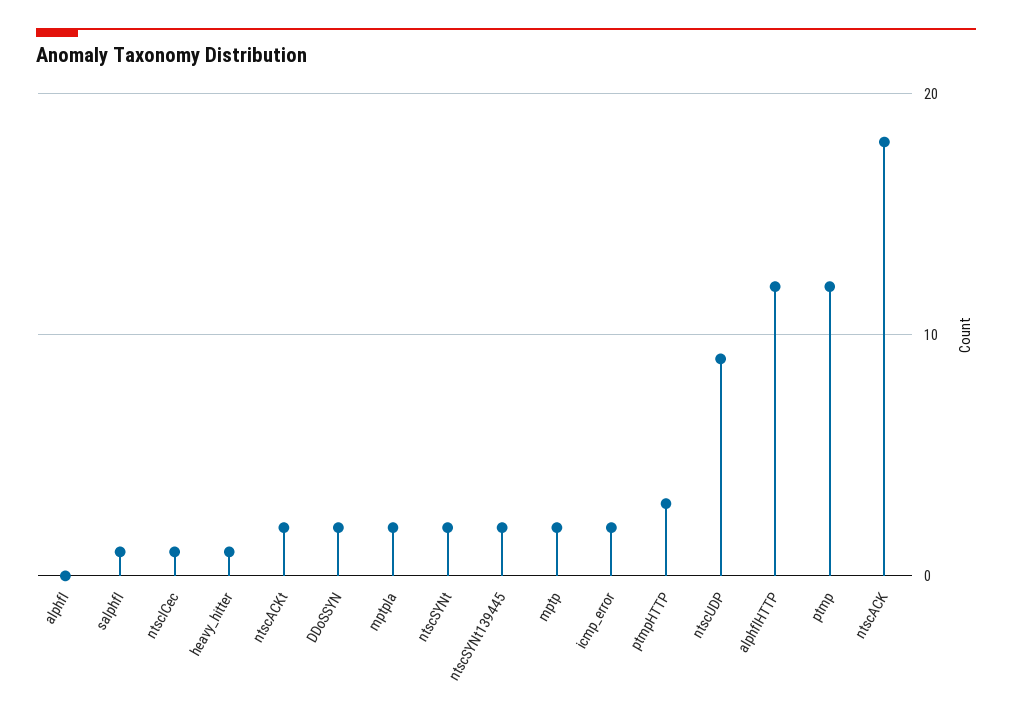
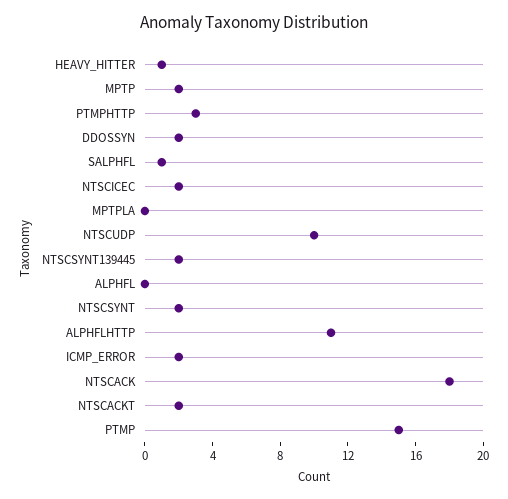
  {
    "alphfl": 0,
    "salphfl": 1,
-   "ntscICec": 1,
+   "ntscICec": 2,
    "heavy_hitter": 1,
    "ntscACKt": 2,
    "DDoSSYN": 2,
-   "mptpla": 2,
+   "mptpla": 0,
    "ntscSYNt": 2,
    "ntscSYNt139445": 2,
    "mptp": 2,
    "icmp_error": 2,
    "ptmpHTTP": 3,
-   "ntscUDP": 9,
+   "ntscUDP": 10,
-   "alphflHTTP": 12,
+   "alphflHTTP": 11,
-   "ptmp": 12,
+   "ptmp": 15,
    "ntscACK": 18
  }

